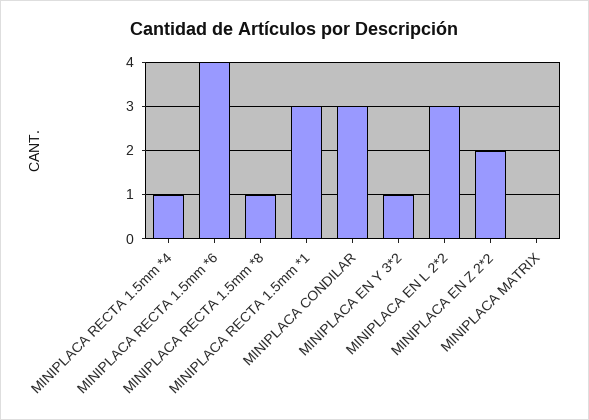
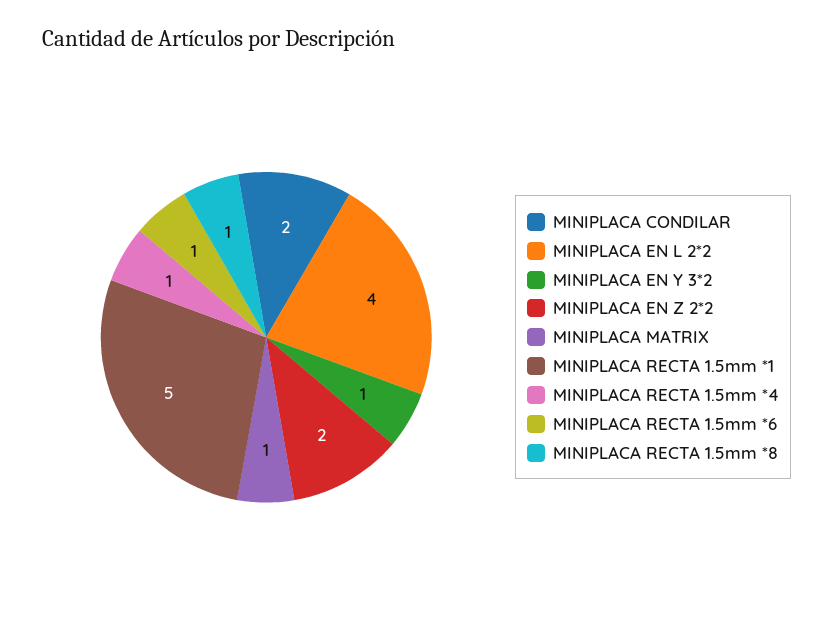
  {
    "MINIPLACA RECTA 1.5mm *4": 1,
-   "MINIPLACA RECTA 1.5mm *6": 4,
+   "MINIPLACA RECTA 1.5mm *6": 1,
    "MINIPLACA RECTA 1.5mm *8": 1,
-   "MINIPLACA RECTA 1.5mm *1": 3,
+   "MINIPLACA RECTA 1.5mm *1": 5,
-   "MINIPLACA CONDILAR": 3,
+   "MINIPLACA CONDILAR": 2,
    "MINIPLACA EN Y 3*2": 1,
-   "MINIPLACA EN L 2*2": 3,
+   "MINIPLACA EN L 2*2": 4,
    "MINIPLACA EN Z 2*2": 2,
-   "MINIPLACA MATRIX": 0
+   "MINIPLACA MATRIX": 1
  }

